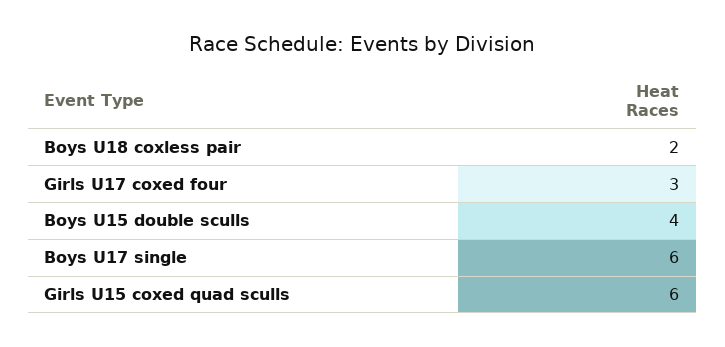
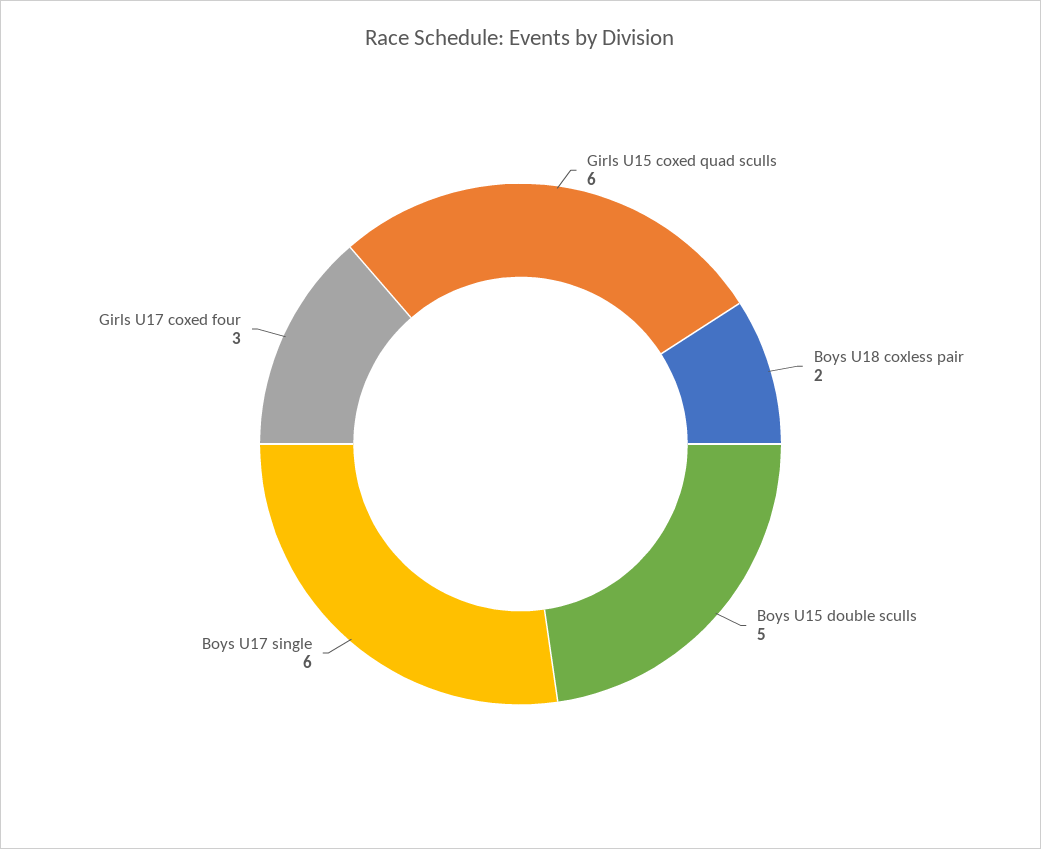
  {
    "Boys U18 coxless pair": 2,
    "Girls U17 coxed four": 3,
-   "Boys U15 double sculls": 4,
+   "Boys U15 double sculls": 5,
    "Boys U17 single": 6,
    "Girls U15 coxed quad sculls": 6
  }

